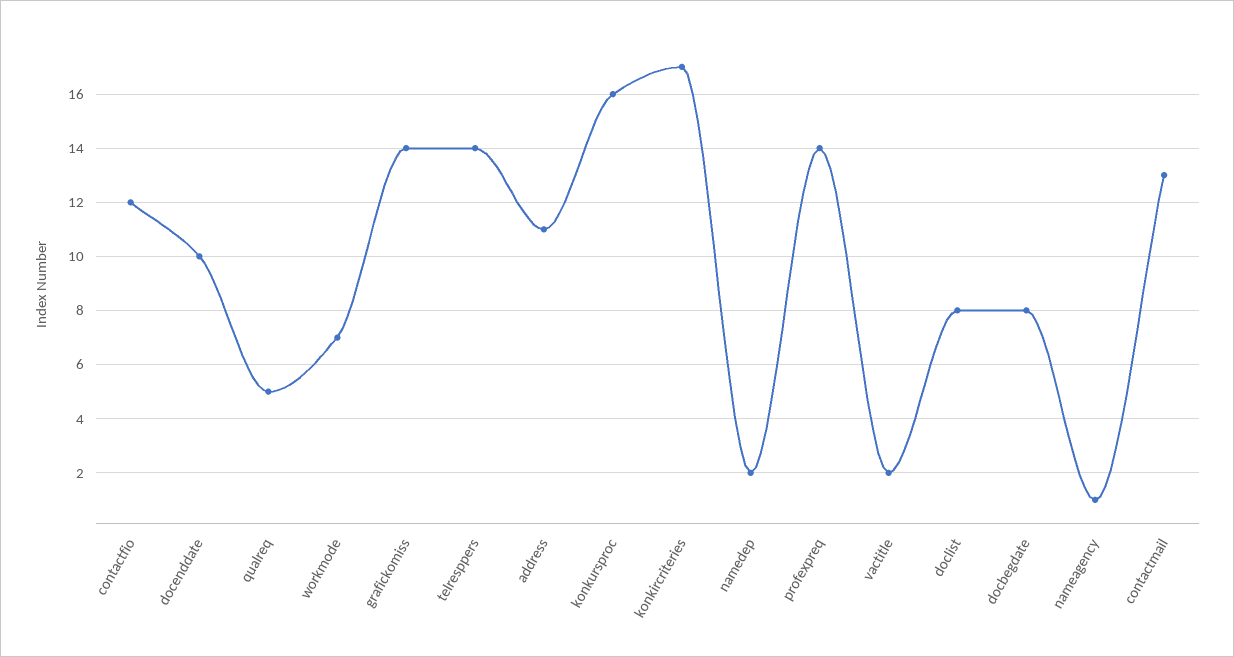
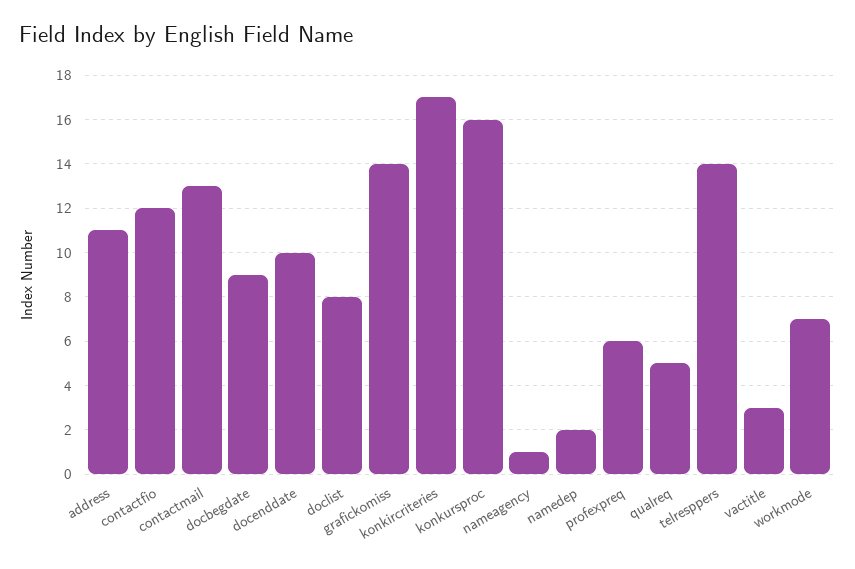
  {
    "contactfio": 12,
    "docenddate": 10,
    "qualreq": 5,
    "workmode": 7,
    "grafickomiss": 14,
    "telresppers": 14,
    "address": 11,
    "konkursproc": 16,
    "konkircriteries": 17,
    "namedep": 2,
-   "profexpreq": 14,
+   "profexpreq": 6,
-   "vactitle": 2,
+   "vactitle": 3,
    "doclist": 8,
-   "docbegdate": 8,
+   "docbegdate": 9,
    "nameagency": 1,
    "contactmail": 13
  }

